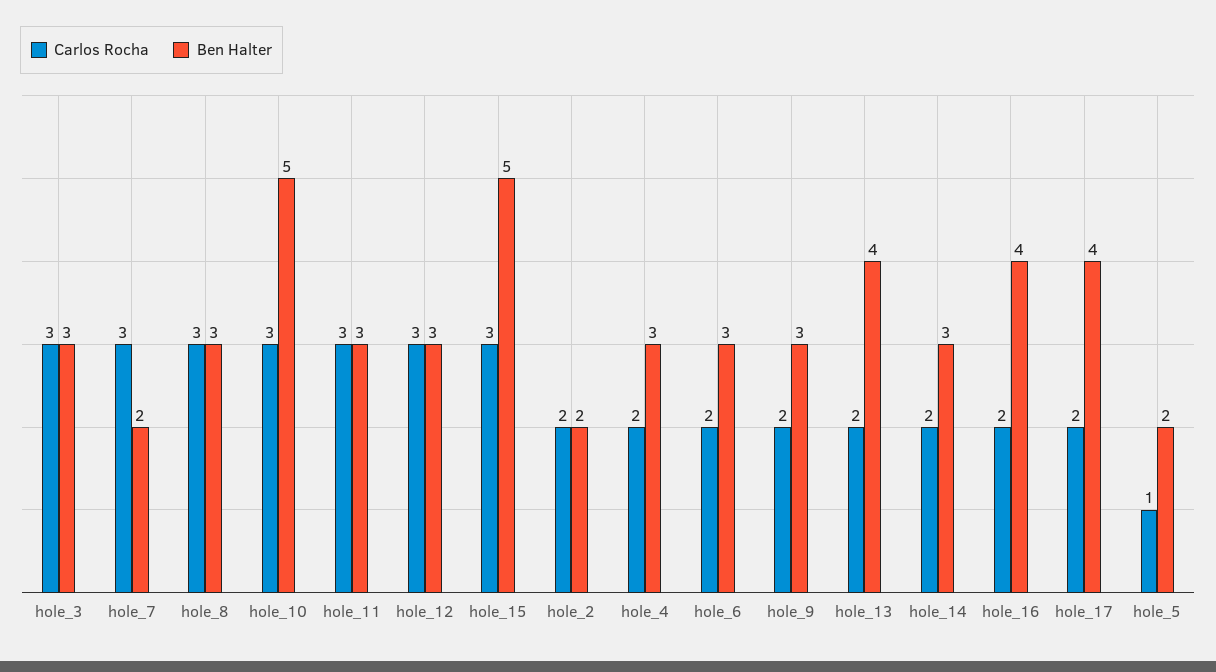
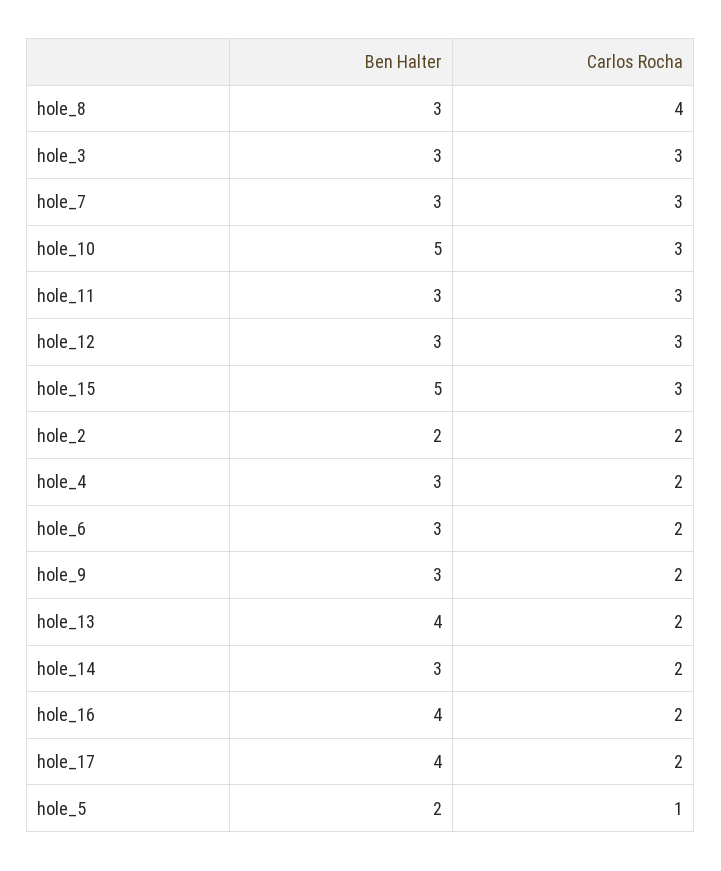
  {
    "Carlos Rocha": {
      "hole_3": 3,
      "hole_7": 3,
-     "hole_8": 3,
+     "hole_8": 4,
      "hole_10": 3,
      "hole_11": 3,
      "hole_12": 3,
      "hole_15": 3,
      "hole_2": 2,
      "hole_4": 2,
      "hole_6": 2,
      "hole_9": 2,
      "hole_13": 2,
      "hole_14": 2,
      "hole_16": 2,
      "hole_17": 2,
      "hole_5": 1
    },
    "Ben Halter": {
      "hole_3": 3,
-     "hole_7": 2,
+     "hole_7": 3,
      "hole_8": 3,
      "hole_10": 5,
      "hole_11": 3,
      "hole_12": 3,
      "hole_15": 5,
      "hole_2": 2,
      "hole_4": 3,
      "hole_6": 3,
      "hole_9": 3,
      "hole_13": 4,
      "hole_14": 3,
      "hole_16": 4,
      "hole_17": 4,
      "hole_5": 2
    }
  }

